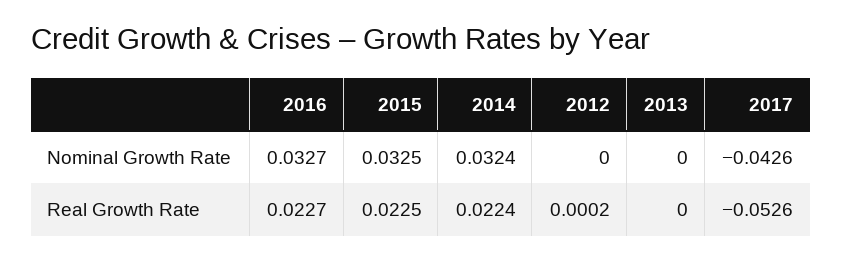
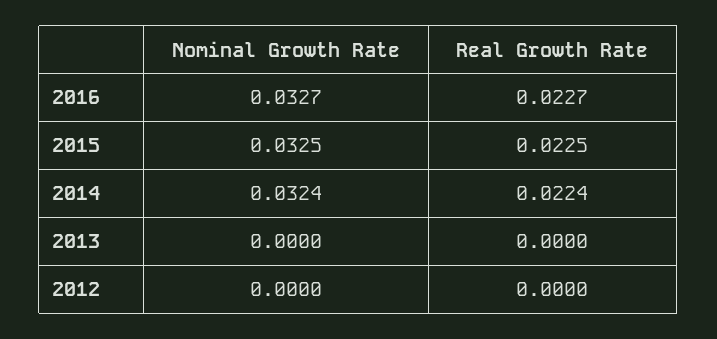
  {
    "2016": {
      "Nominal Growth Rate": 0.0327,
      "Real Growth Rate": 0.0227
    },
    "2015": {
      "Nominal Growth Rate": 0.0325,
      "Real Growth Rate": 0.0225
    },
    "2014": {
      "Nominal Growth Rate": 0.0324,
      "Real Growth Rate": 0.0224
    },
    "2012": {
      "Nominal Growth Rate": 0,
-     "Real Growth Rate": 0.0002
+     "Real Growth Rate": 0
    },
    "2013": {
      "Nominal Growth Rate": 0,
      "Real Growth Rate": 0
-   },
+   }
-   "2017": {
-     "Nominal Growth Rate": -0.0426,
-     "Real Growth Rate": -0.0526
-   }
  }

